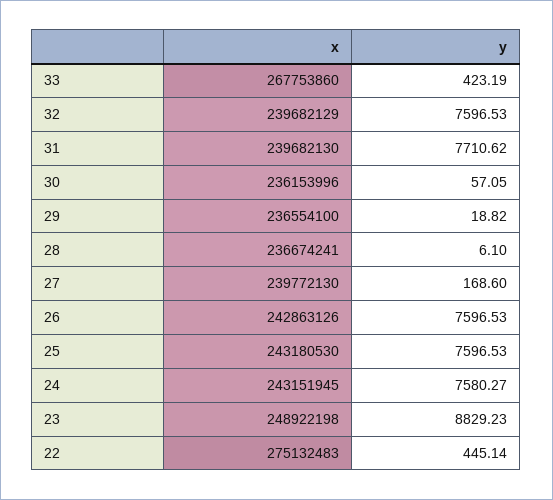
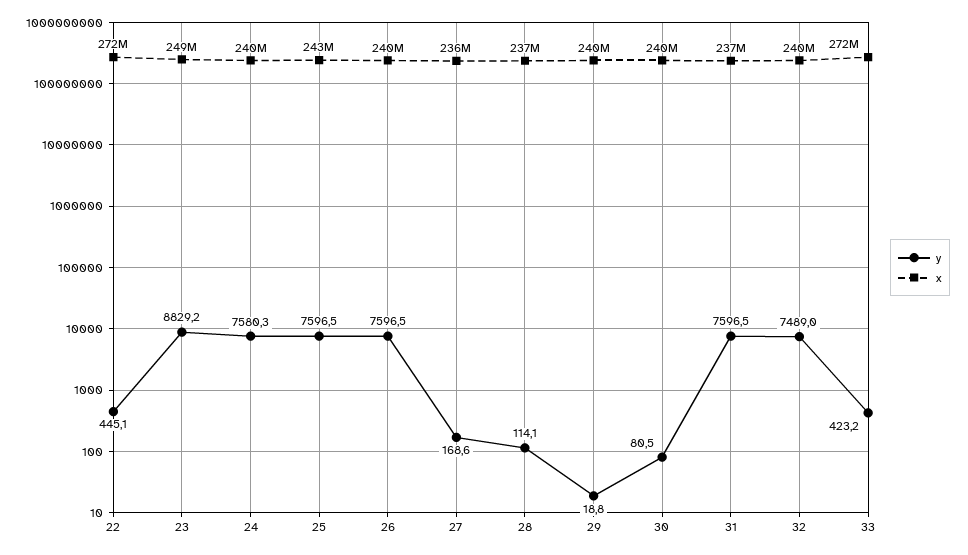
  {
    "x": {
-     "33": 267753860,
+     "33": 272000000,
      "32": 239682129,
-     "31": 239682130,
+     "31": 237000000,
-     "30": 236153996,
+     "30": 240000000,
-     "29": 236554100,
+     "29": 240000000,
      "28": 236674241,
-     "27": 239772130,
+     "27": 236000000,
-     "26": 242863126,
+     "26": 240000000,
      "25": 243180530,
-     "24": 243151945,
+     "24": 240000000,
      "23": 248922198,
-     "22": 275132483
+     "22": 272000000
    },
    "y": {
      "33": 423.19,
-     "32": 7596.53,
+     "32": 7489,
-     "31": 7710.62,
+     "31": 7596.5,
-     "30": 57.05,
+     "30": 80.5,
      "29": 18.82,
-     "28": 6.1,
+     "28": 114.1,
      "27": 168.6,
      "26": 7596.53,
      "25": 7596.53,
      "24": 7580.27,
      "23": 8829.23,
      "22": 445.14
    }
  }

